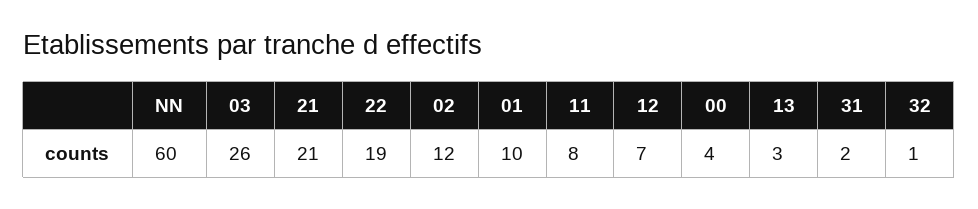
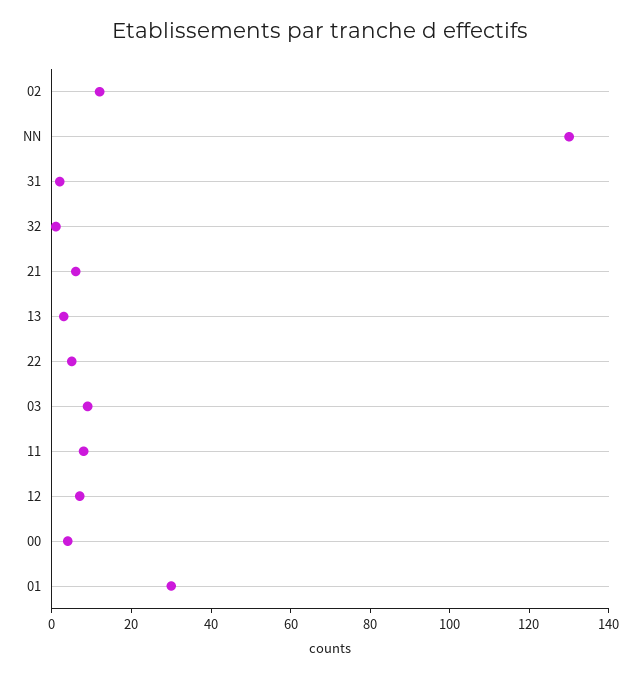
  {
-   "NN": 60,
+   "NN": 130,
-   "03": 26,
+   "03": 10,
-   "21": 21,
+   "21": 5,
-   "22": 19,
+   "22": 5,
    "02": 12,
-   "01": 10,
+   "01": 30,
    "11": 8,
    "12": 7,
    "00": 4,
    "13": 3,
    "31": 2,
    "32": 1
  }

